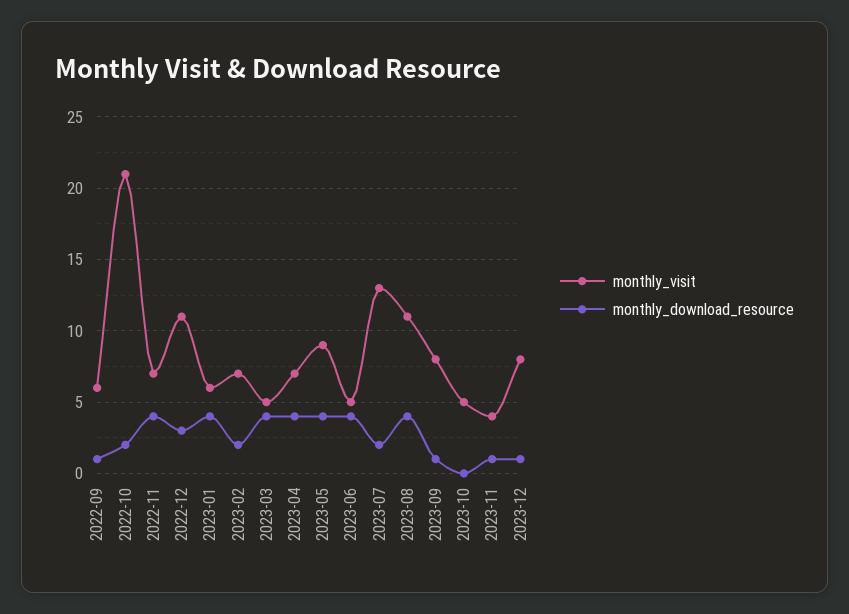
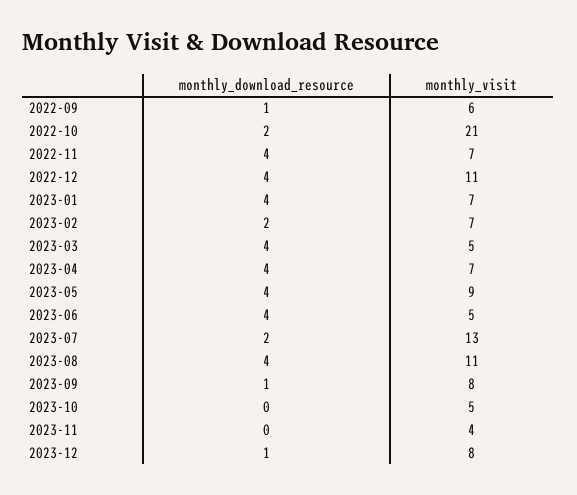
  {
    "monthly_visit": {
      "2022-09": 6,
      "2022-10": 21,
      "2022-11": 7,
      "2022-12": 11,
-     "2023-01": 6,
+     "2023-01": 7,
      "2023-02": 7,
      "2023-03": 5,
      "2023-04": 7,
      "2023-05": 9,
      "2023-06": 5,
      "2023-07": 13,
      "2023-08": 11,
      "2023-09": 8,
      "2023-10": 5,
      "2023-11": 4,
      "2023-12": 8
    },
    "monthly_download_resource": {
      "2022-09": 1,
      "2022-10": 2,
      "2022-11": 4,
-     "2022-12": 3,
+     "2022-12": 4,
      "2023-01": 4,
      "2023-02": 2,
      "2023-03": 4,
      "2023-04": 4,
      "2023-05": 4,
      "2023-06": 4,
      "2023-07": 2,
      "2023-08": 4,
      "2023-09": 1,
      "2023-10": 0,
-     "2023-11": 1,
+     "2023-11": 0,
      "2023-12": 1
    }
  }

